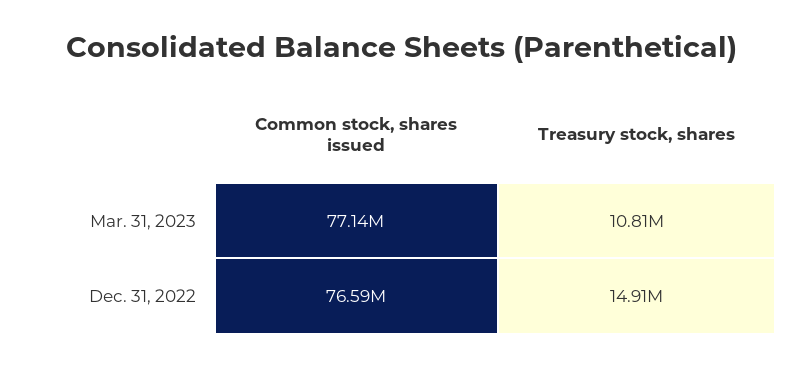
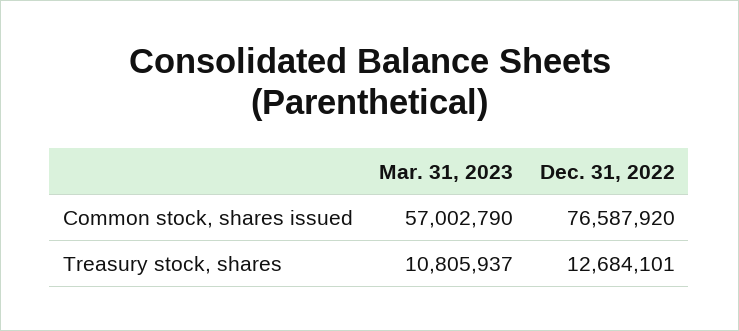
  {
    "Common stock, shares issued": {
-     "Mar. 31, 2023": 77140000,
+     "Mar. 31, 2023": 57002790,
      "Dec. 31, 2022": 76587920
    },
    "Treasury stock, shares": {
      "Mar. 31, 2023": 10805937,
-     "Dec. 31, 2022": 14910000
+     "Dec. 31, 2022": 12684101
    }
  }

